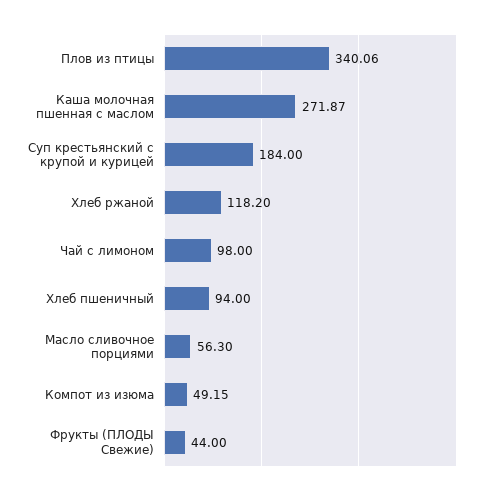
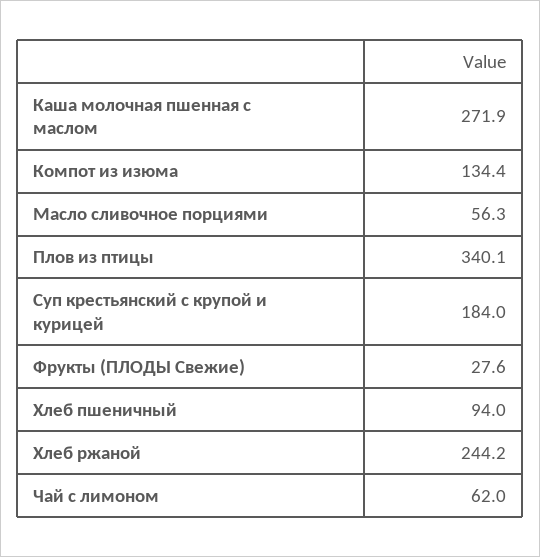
  {
    "Плов из птицы": 340.06,
    "Каша молочная пшенная с маслом": 271.87,
    "Суп крестьянский с крупой и курицей": 184,
-   "Хлеб ржаной": 118.2,
+   "Хлеб ржаной": 244.2,
-   "Чай с лимоном": 98,
+   "Чай с лимоном": 62,
    "Хлеб пшеничный": 94,
    "Масло сливочное порциями": 56.3,
-   "Компот из изюма": 49.15,
+   "Компот из изюма": 134.4,
-   "Фрукты (ПЛОДЫ Свежие)": 44
+   "Фрукты (ПЛОДЫ Свежие)": 27.6
  }

